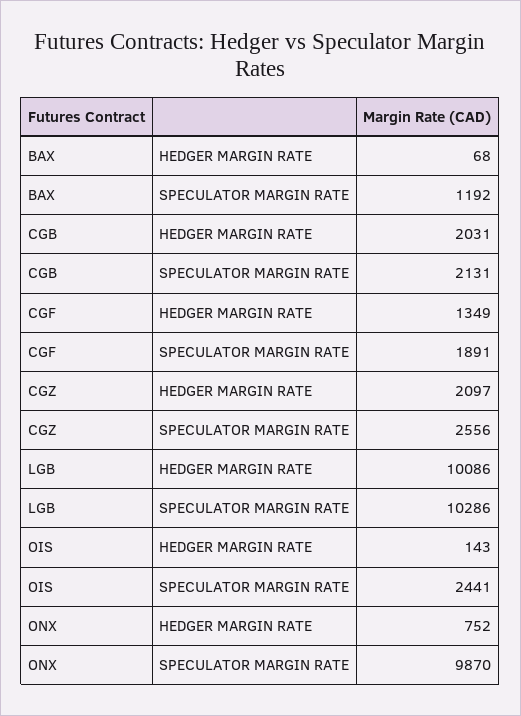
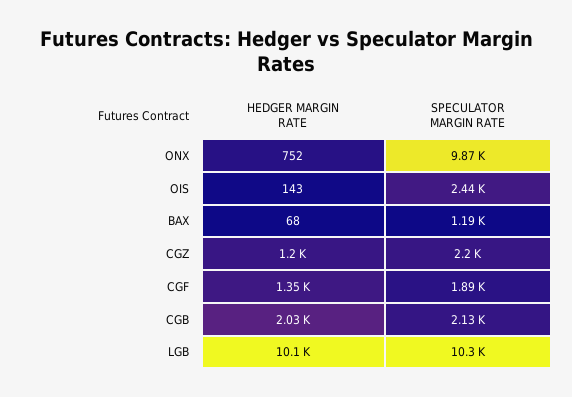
  {
    "BAX": {
      "HEDGER MARGIN RATE": 68,
      "SPECULATOR MARGIN RATE": 1192
    },
    "CGB": {
      "HEDGER MARGIN RATE": 2031,
      "SPECULATOR MARGIN RATE": 2131
    },
    "CGF": {
      "HEDGER MARGIN RATE": 1349,
      "SPECULATOR MARGIN RATE": 1891
    },
    "CGZ": {
-     "HEDGER MARGIN RATE": 2097,
+     "HEDGER MARGIN RATE": 1200,
-     "SPECULATOR MARGIN RATE": 2556
+     "SPECULATOR MARGIN RATE": 2200
    },
    "LGB": {
      "HEDGER MARGIN RATE": 10086,
      "SPECULATOR MARGIN RATE": 10286
    },
    "OIS": {
      "HEDGER MARGIN RATE": 143,
      "SPECULATOR MARGIN RATE": 2441
    },
    "ONX": {
      "HEDGER MARGIN RATE": 752,
      "SPECULATOR MARGIN RATE": 9870
    }
  }

